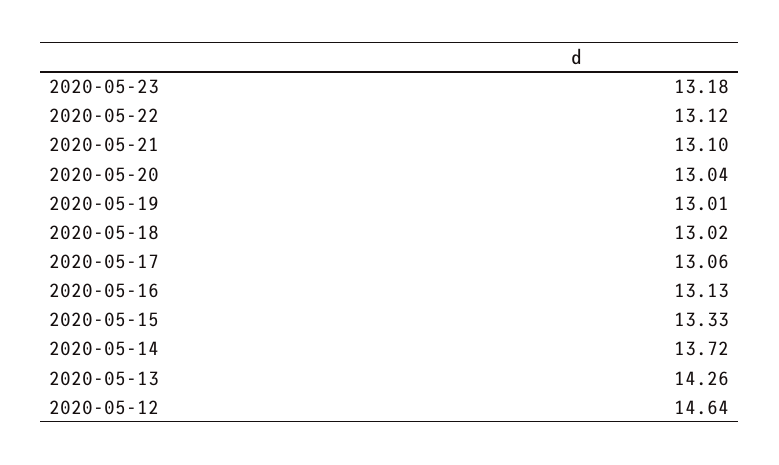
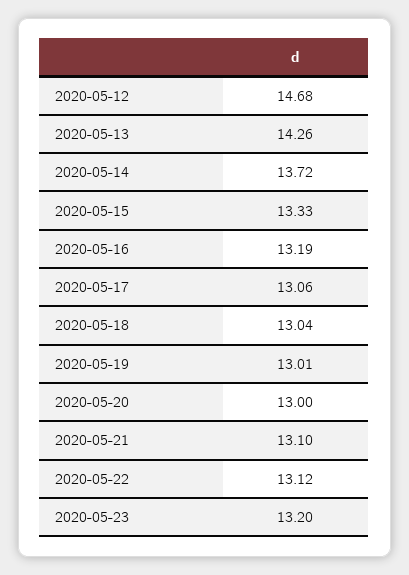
  {
-   "2020-05-23": 13.18,
+   "2020-05-23": 13.2,
    "2020-05-22": 13.12,
    "2020-05-21": 13.1,
-   "2020-05-20": 13.04,
+   "2020-05-20": 13,
    "2020-05-19": 13.01,
-   "2020-05-18": 13.02,
+   "2020-05-18": 13.04,
    "2020-05-17": 13.06,
-   "2020-05-16": 13.13,
+   "2020-05-16": 13.19,
    "2020-05-15": 13.33,
    "2020-05-14": 13.72,
    "2020-05-13": 14.26,
-   "2020-05-12": 14.64
+   "2020-05-12": 14.68
  }

